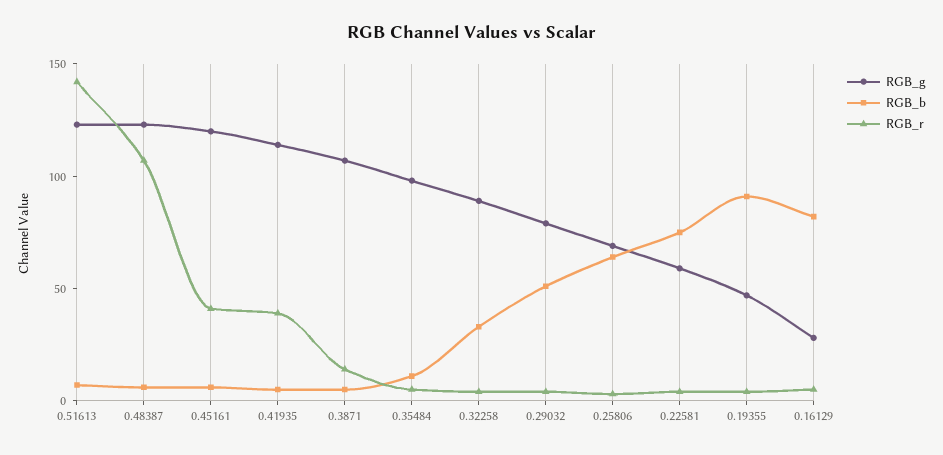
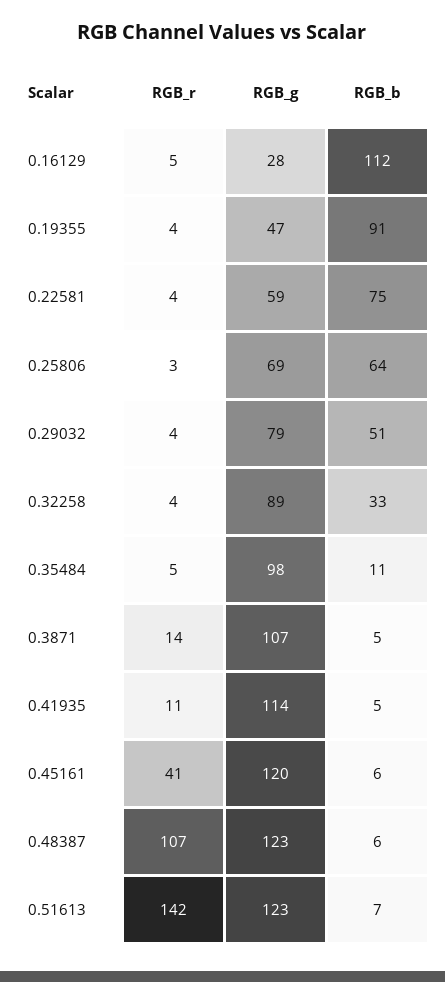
  {
    "RGB_g": {
      "0.51613": 123,
      "0.48387": 123,
      "0.45161": 120,
      "0.41935": 114,
      "0.3871": 107,
      "0.35484": 98,
      "0.32258": 89,
      "0.29032": 79,
      "0.25806": 69,
      "0.22581": 59,
      "0.19355": 47,
      "0.16129": 28
    },
    "RGB_b": {
      "0.51613": 7,
      "0.48387": 6,
      "0.45161": 6,
      "0.41935": 5,
      "0.3871": 5,
      "0.35484": 11,
      "0.32258": 33,
      "0.29032": 51,
      "0.25806": 64,
      "0.22581": 75,
      "0.19355": 91,
-     "0.16129": 80
+     "0.16129": 112
    },
    "RGB_r": {
      "0.51613": 142,
      "0.48387": 107,
      "0.45161": 41,
-     "0.41935": 40,
+     "0.41935": 11,
      "0.3871": 14,
      "0.35484": 5,
      "0.32258": 4,
      "0.29032": 4,
      "0.25806": 3,
      "0.22581": 4,
      "0.19355": 4,
      "0.16129": 5
    }
  }

